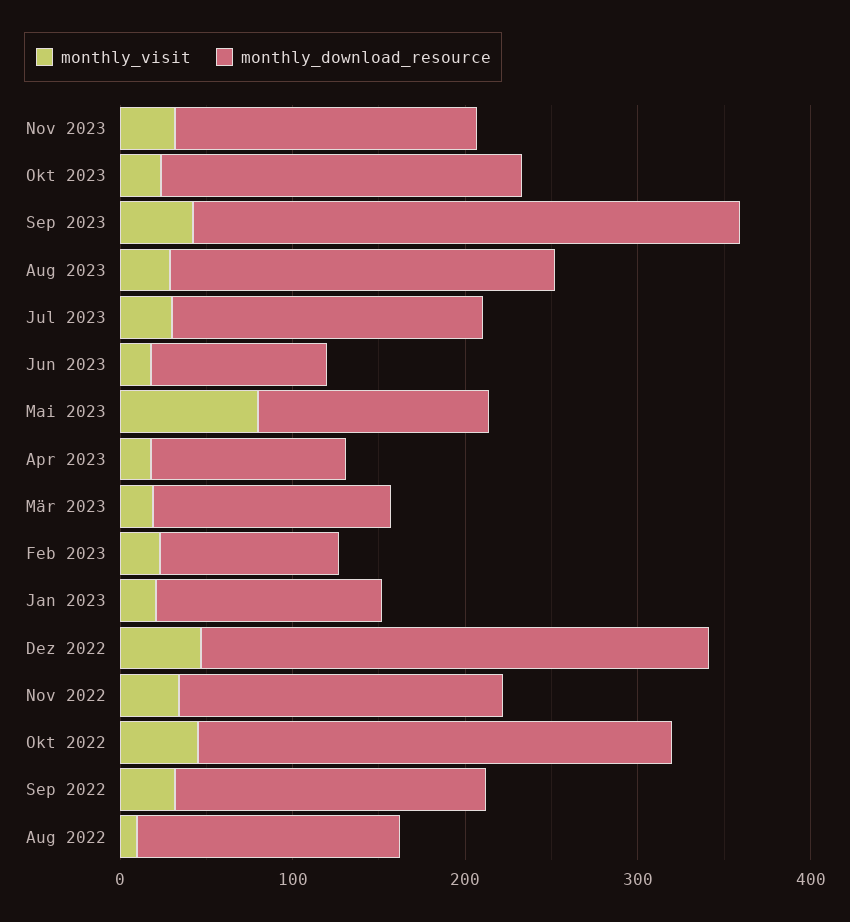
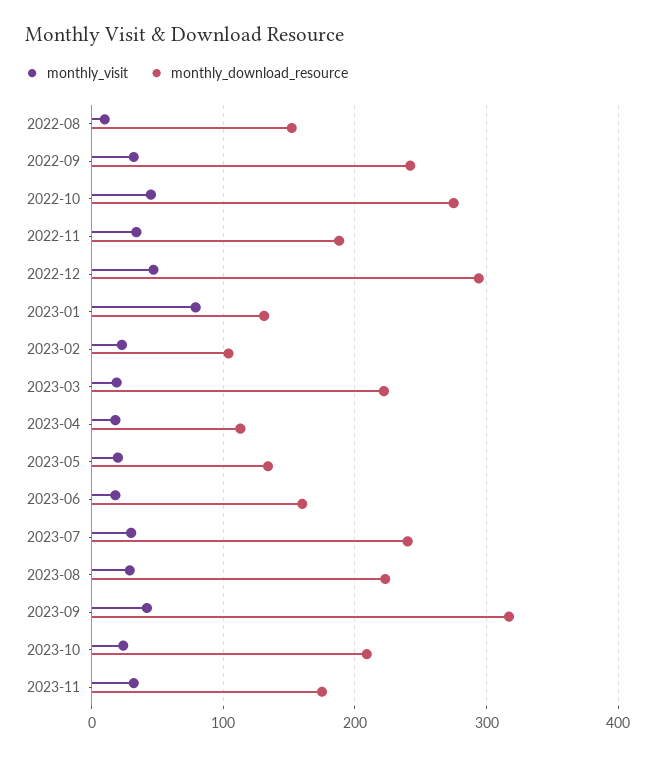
  {
    "monthly_visit": {
      "Nov 2023": 30,
      "Okt 2023": 20,
      "Sep 2023": 40,
      "Aug 2023": 30,
      "Jul 2023": 30,
      "Jun 2023": 20,
-     "Mai 2023": 80,
+     "Mai 2023": 20,
      "Apr 2023": 20,
      "Mär 2023": 20,
      "Feb 2023": 20,
-     "Jan 2023": 20,
+     "Jan 2023": 80,
      "Dez 2022": 50,
      "Nov 2022": 30,
      "Okt 2022": 50,
      "Sep 2022": 30,
      "Aug 2022": 10
    },
    "monthly_download_resource": {
      "Nov 2023": 180,
      "Okt 2023": 210,
      "Sep 2023": 320,
      "Aug 2023": 220,
-     "Jul 2023": 180,
+     "Jul 2023": 240,
-     "Jun 2023": 100,
+     "Jun 2023": 160,
      "Mai 2023": 130,
      "Apr 2023": 110,
-     "Mär 2023": 140,
+     "Mär 2023": 220,
      "Feb 2023": 100,
      "Jan 2023": 130,
      "Dez 2022": 290,
      "Nov 2022": 190,
      "Okt 2022": 280,
-     "Sep 2022": 180,
+     "Sep 2022": 240,
      "Aug 2022": 150
    }
  }

